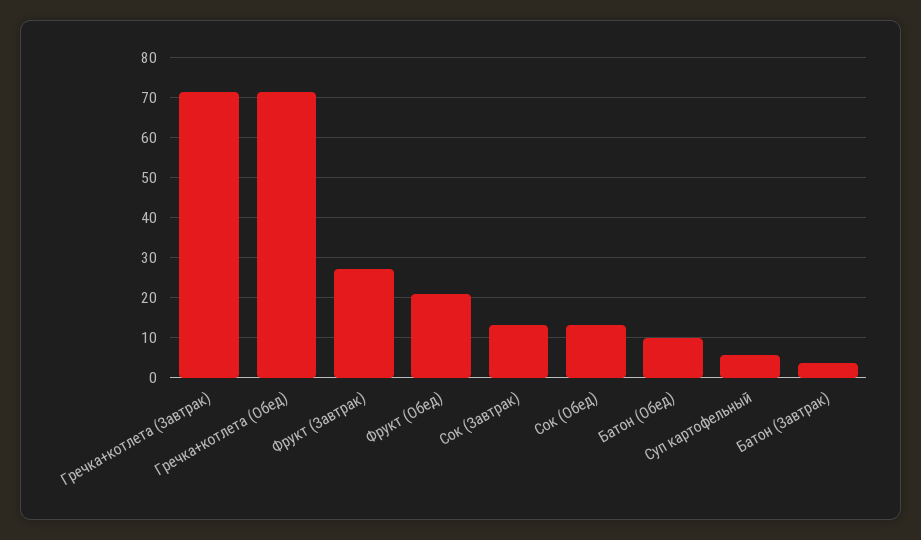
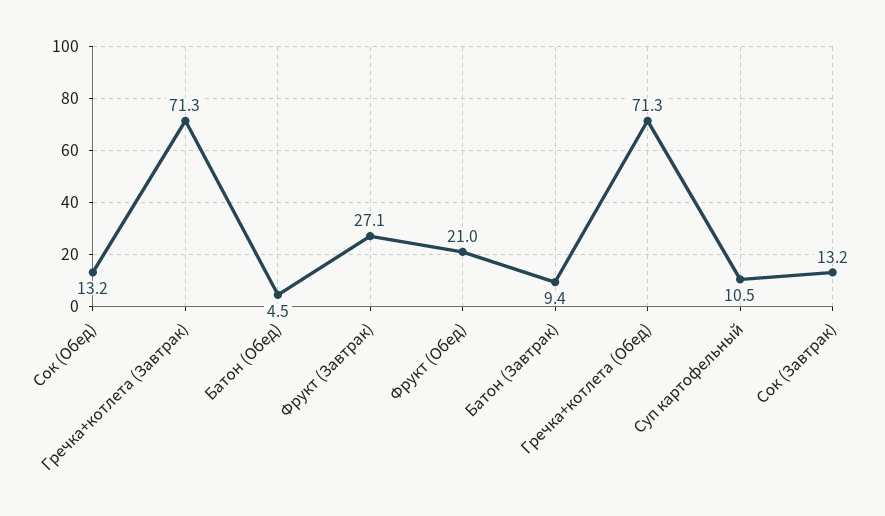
  {
    "Гречка+котлета (Завтрак)": 71.3,
    "Гречка+котлета (Обед)": 71.3,
    "Фрукт (Завтрак)": 27.1,
    "Фрукт (Обед)": 21,
    "Сок (Завтрак)": 13.2,
    "Сок (Обед)": 13.2,
-   "Батон (Обед)": 10,
+   "Батон (Обед)": 4.5,
-   "Суп картофельный": 6,
+   "Суп картофельный": 10.5,
-   "Батон (Завтрак)": 4
+   "Батон (Завтрак)": 9.4
  }

